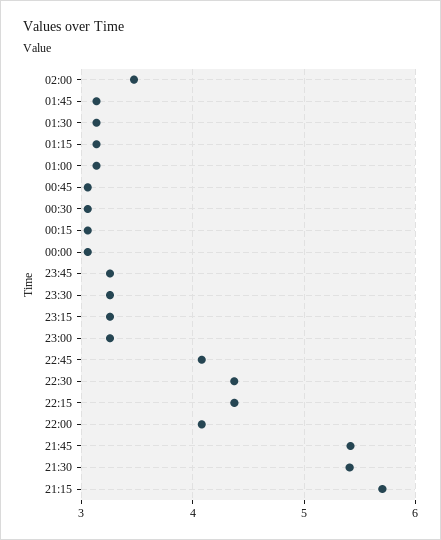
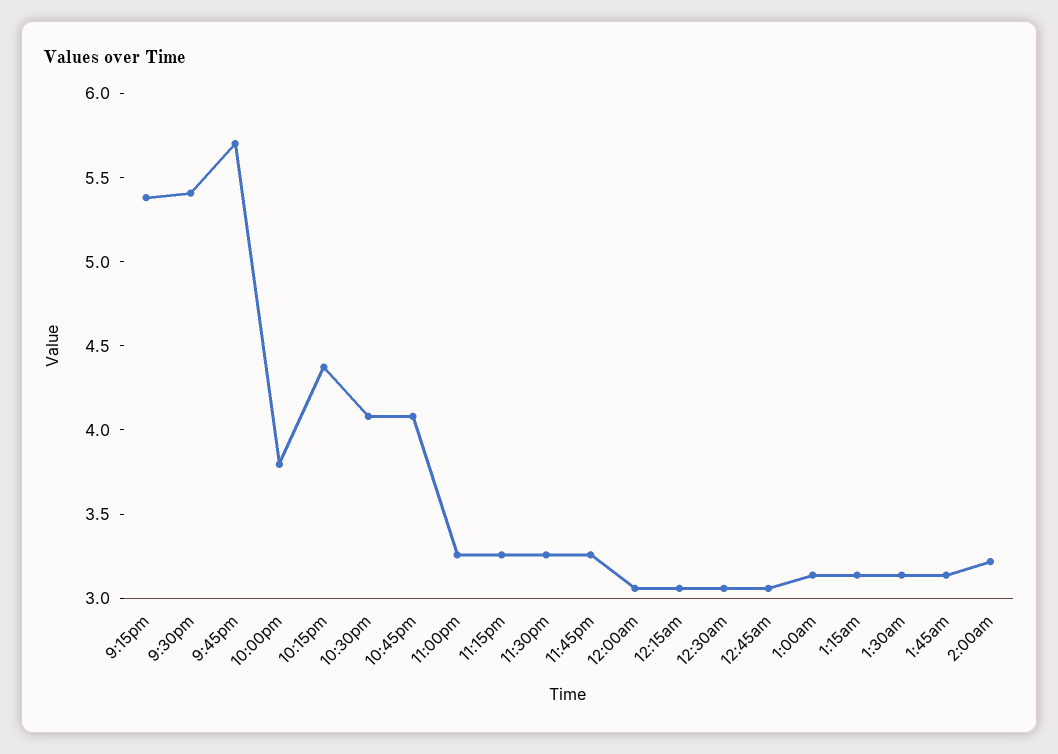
  {
-   "02:00": 3.5,
+   "02:00": 3.2,
    "01:45": 3.1,
    "01:30": 3.1,
    "01:15": 3.1,
    "01:00": 3.1,
    "00:45": 3.1,
    "00:30": 3.1,
    "00:15": 3.1,
    "00:00": 3.1,
    "23:45": 3.3,
    "23:30": 3.3,
    "23:15": 3.3,
    "23:00": 3.3,
    "22:45": 4.1,
-   "22:30": 4.4,
+   "22:30": 4.1,
    "22:15": 4.4,
-   "22:00": 4.1,
+   "22:00": 3.8,
-   "21:45": 5.4,
+   "21:45": 5.7,
    "21:30": 5.4,
-   "21:15": 5.7
+   "21:15": 5.4
  }

